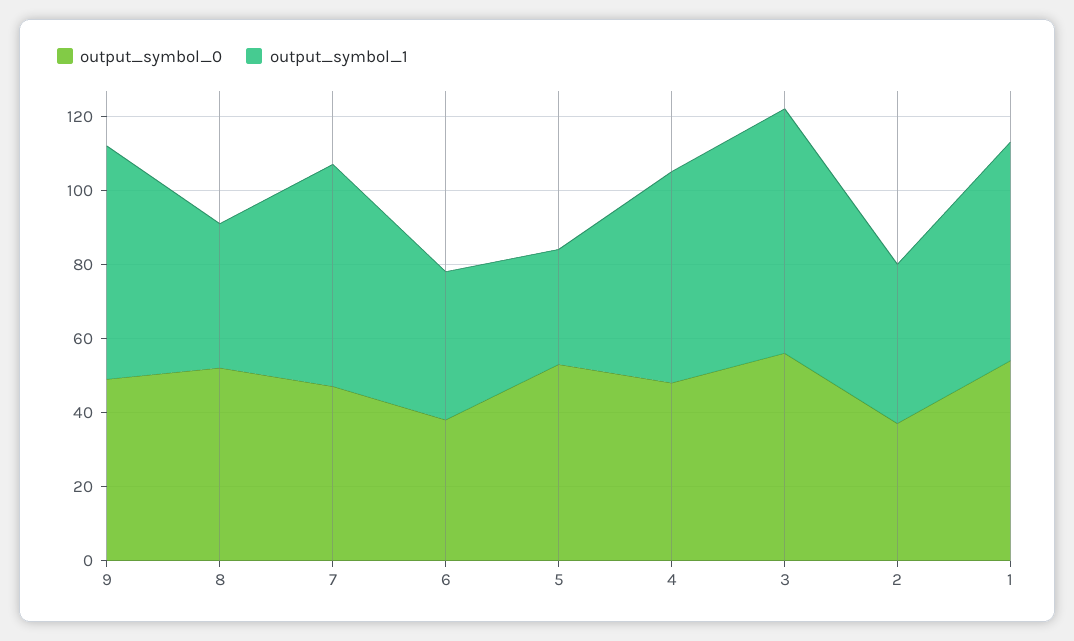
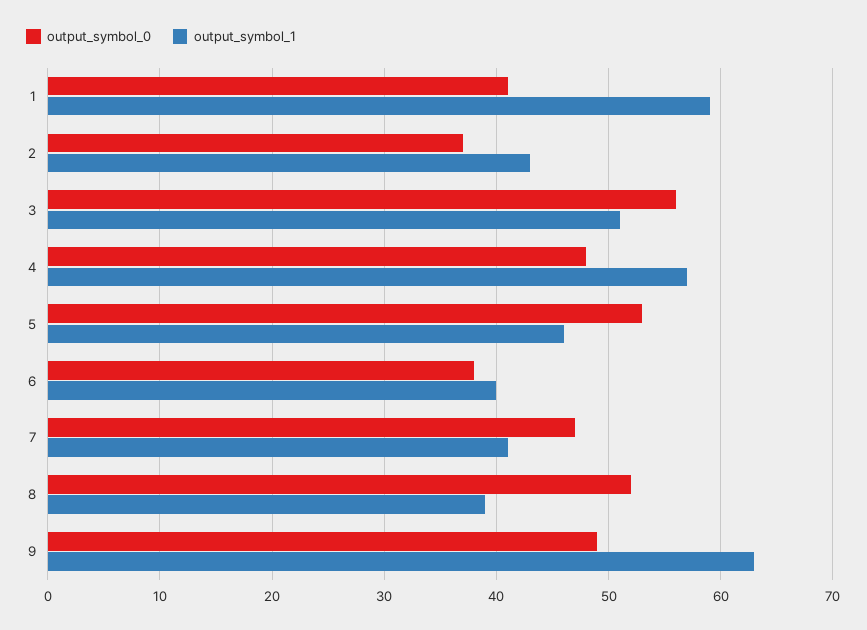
  {
    "output_symbol_0": {
      "9": 49,
      "8": 52,
      "7": 47,
      "6": 38,
      "5": 53,
      "4": 48,
      "3": 56,
      "2": 37,
-     "1": 55
+     "1": 41
    },
    "output_symbol_1": {
      "9": 63,
      "8": 39,
-     "7": 60,
+     "7": 41,
      "6": 40,
-     "5": 30,
+     "5": 46,
      "4": 57,
-     "3": 65,
+     "3": 51,
      "2": 43,
      "1": 59
    }
  }

